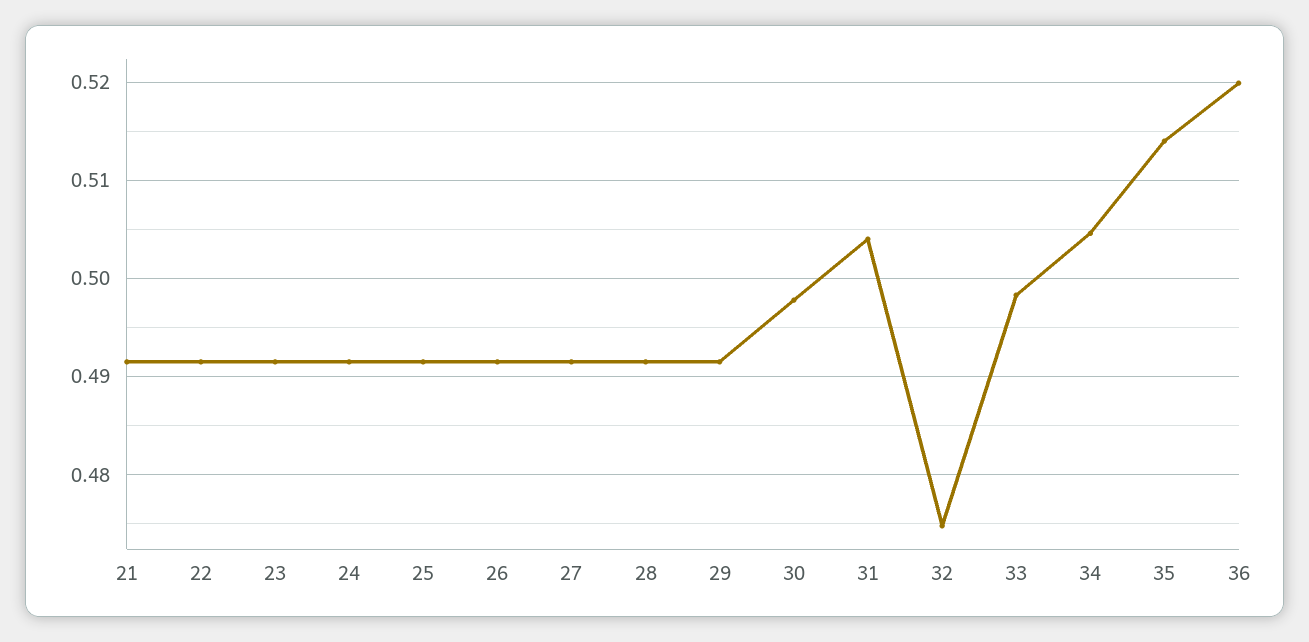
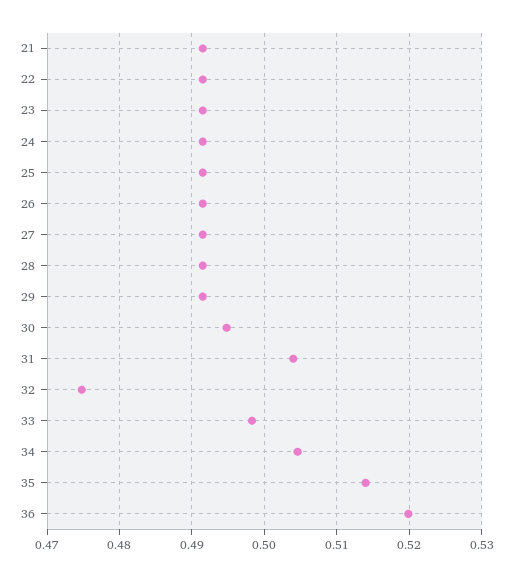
  {
    "21": 0.492,
    "22": 0.492,
    "23": 0.492,
    "24": 0.492,
    "25": 0.492,
    "26": 0.492,
    "27": 0.492,
    "28": 0.492,
    "29": 0.492,
-   "30": 0.498,
+   "30": 0.495,
    "31": 0.504,
    "32": 0.475,
    "33": 0.498,
    "34": 0.505,
    "35": 0.514,
    "36": 0.52
  }

